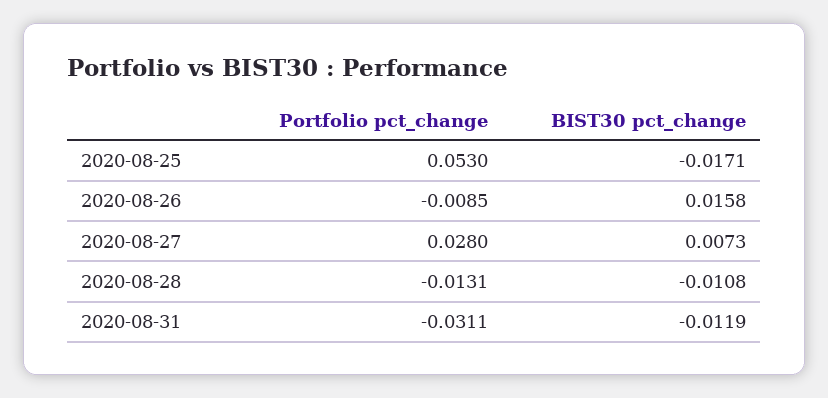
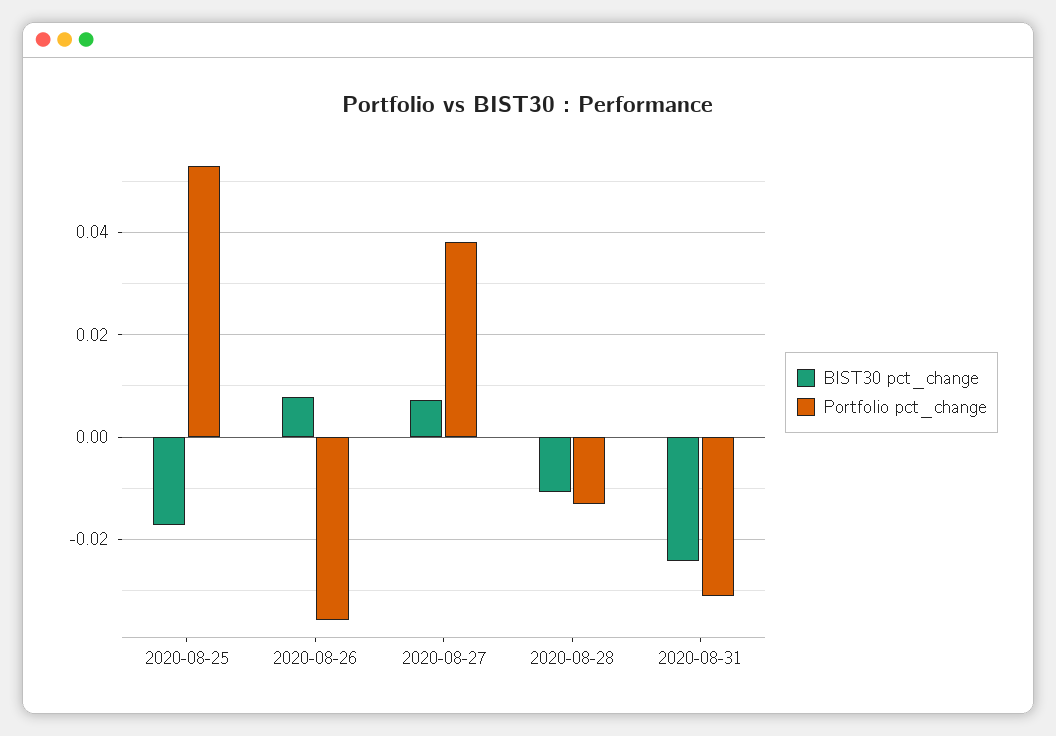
  {
    "Portfolio pct_change": {
      "2020-08-25": 0.053,
-     "2020-08-26": -0.0085,
+     "2020-08-26": -0.036,
-     "2020-08-27": 0.028,
+     "2020-08-27": 0.038,
      "2020-08-28": -0.0131,
      "2020-08-31": -0.0311
    },
    "BIST30 pct_change": {
      "2020-08-25": -0.0171,
-     "2020-08-26": 0.0158,
+     "2020-08-26": 0.008,
      "2020-08-27": 0.0073,
      "2020-08-28": -0.0108,
-     "2020-08-31": -0.0119
+     "2020-08-31": -0.024
    }
  }

